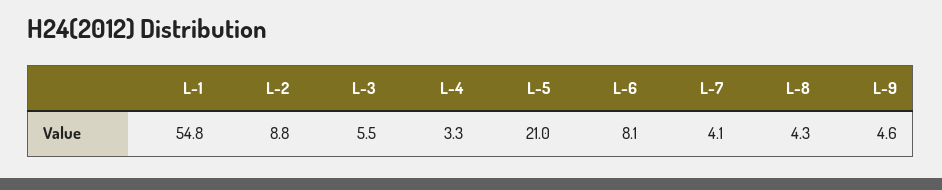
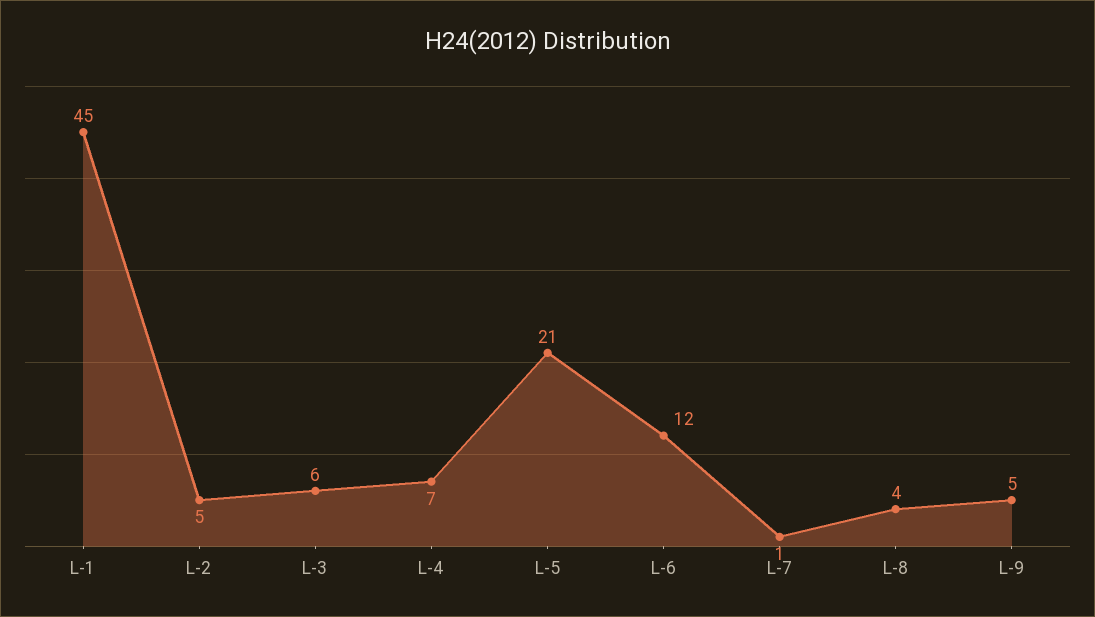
  {
-   "L-1": 54.8,
+   "L-1": 45,
-   "L-2": 8.8,
+   "L-2": 5,
    "L-3": 5.5,
-   "L-4": 3.3,
+   "L-4": 7,
    "L-5": 21,
-   "L-6": 8.1,
+   "L-6": 12,
-   "L-7": 4.1,
+   "L-7": 1,
    "L-8": 4.3,
    "L-9": 4.6
  }

